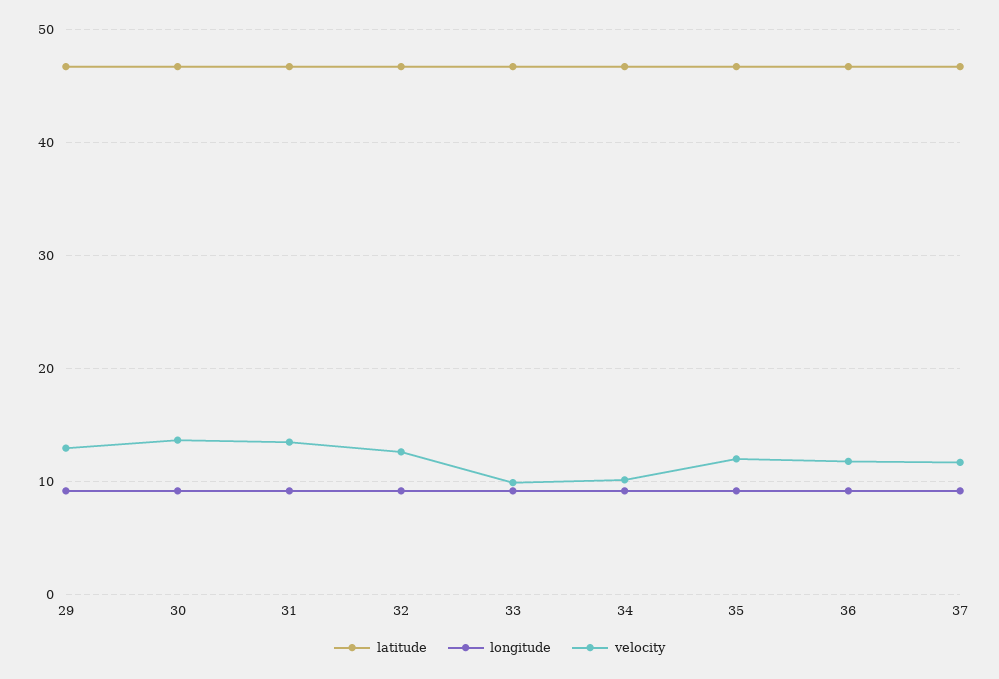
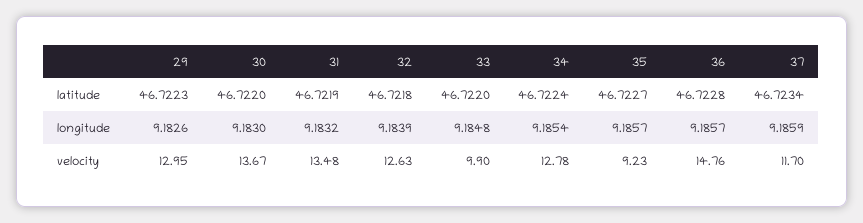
  {
    "latitude": {
      "29": 46.7223,
      "30": 46.722,
      "31": 46.7219,
      "32": 46.7218,
      "33": 46.722,
      "34": 46.7224,
      "35": 46.7227,
      "36": 46.7228,
      "37": 46.7234
    },
    "longitude": {
      "29": 9.1826,
      "30": 9.183,
      "31": 9.1832,
      "32": 9.1839,
      "33": 9.1848,
      "34": 9.1854,
      "35": 9.1857,
      "36": 9.1857,
      "37": 9.1859
    },
    "velocity": {
      "29": 12.95,
      "30": 13.67,
      "31": 13.48,
      "32": 12.63,
      "33": 9.9,
-     "34": 10,
+     "34": 12.78,
-     "35": 12,
+     "35": 9.23,
-     "36": 12,
+     "36": 14.76,
      "37": 11.7
    }
  }

